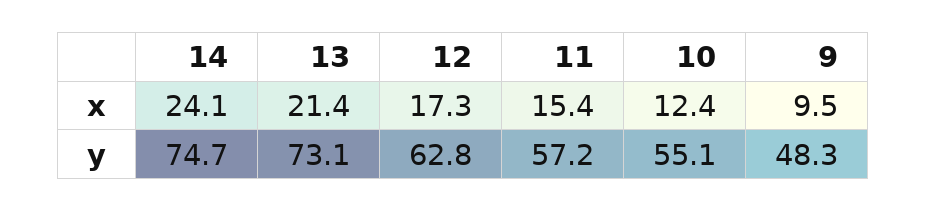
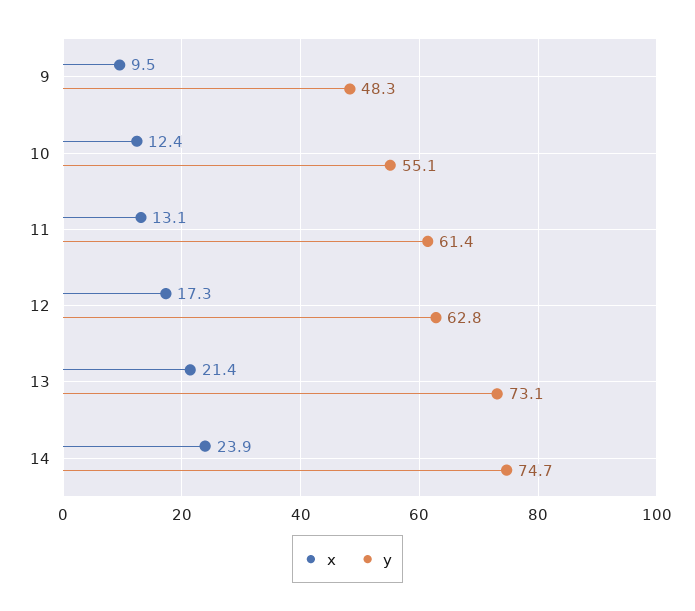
  {
    "x": {
-     "14": 24.1,
+     "14": 23.9,
      "13": 21.4,
      "12": 17.3,
-     "11": 15.4,
+     "11": 13.1,
      "10": 12.4,
      "9": 9.5
    },
    "y": {
      "14": 74.7,
      "13": 73.1,
      "12": 62.8,
-     "11": 57.2,
+     "11": 61.4,
      "10": 55.1,
      "9": 48.3
    }
  }

